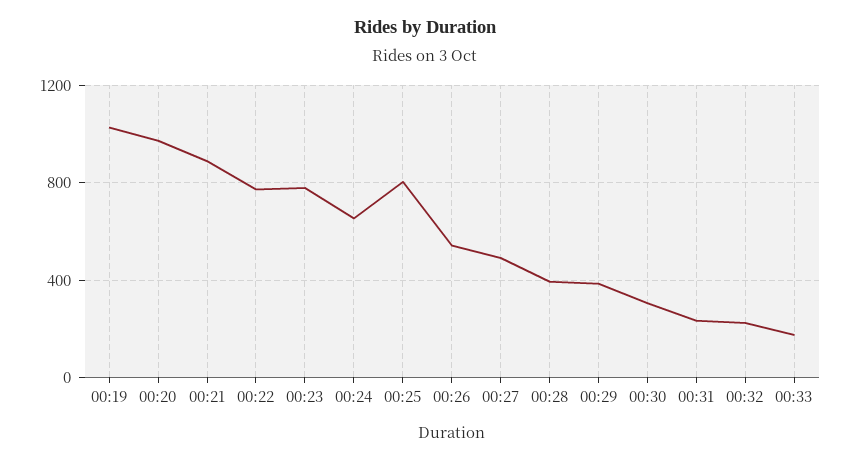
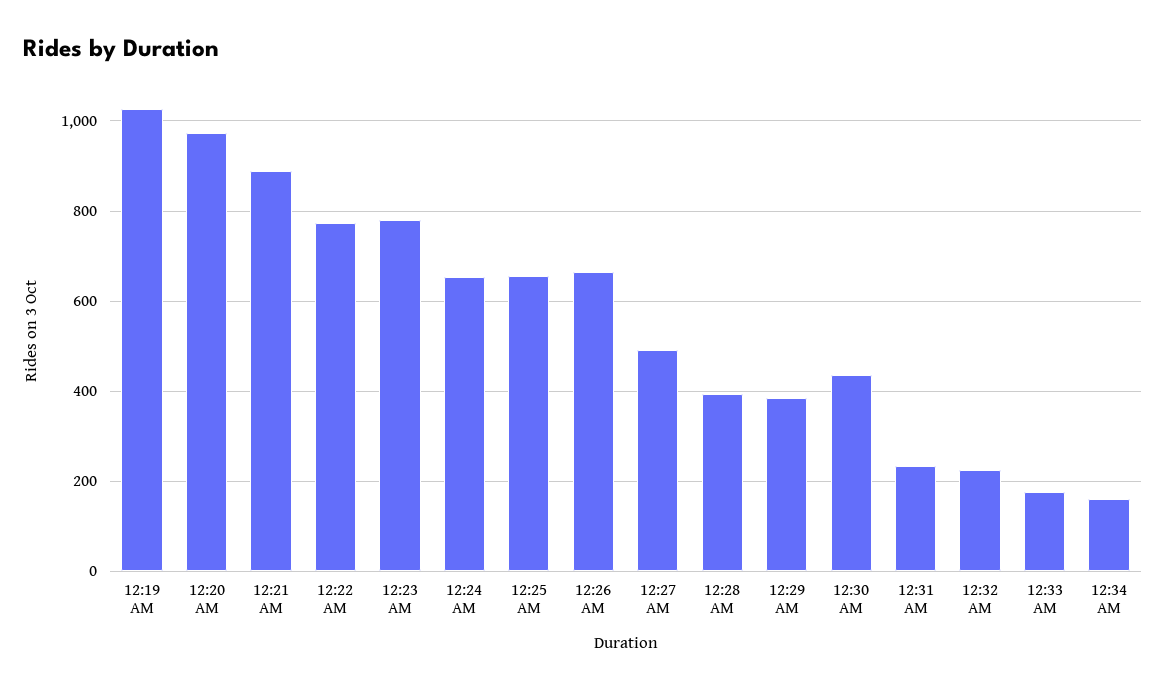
  {
    "00:19": 1020,
    "00:20": 980,
    "00:21": 880,
    "00:22": 780,
    "00:23": 780,
    "00:24": 660,
-   "00:25": 800,
+   "00:25": 660,
-   "00:26": 550,
+   "00:26": 660,
    "00:27": 500,
    "00:28": 400,
    "00:29": 380,
-   "00:30": 300,
+   "00:30": 440,
    "00:31": 240,
    "00:32": 220,
-   "00:33": 180
+   "00:33": 180,
+   "12:34 AM": 160
  }

